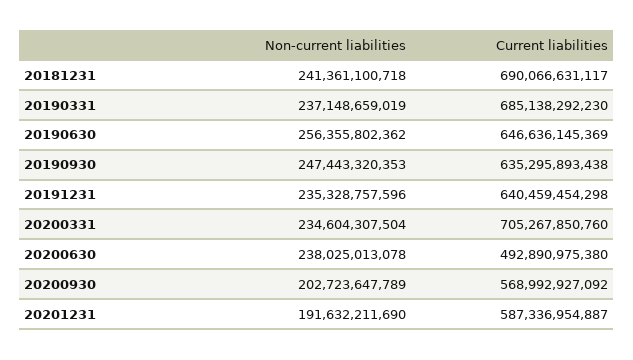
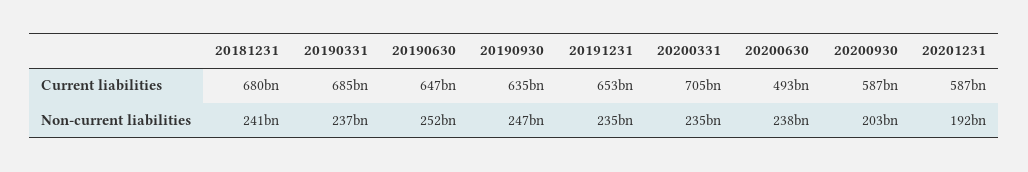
  {
    "Non-current liabilities": {
      "20181231": 241361100718,
      "20190331": 237148659019,
-     "20190630": 256355802362,
+     "20190630": 252000000000,
      "20190930": 247443320353,
      "20191231": 235328757596,
      "20200331": 234604307504,
      "20200630": 238025013078,
      "20200930": 202723647789,
      "20201231": 191632211690
    },
    "Current liabilities": {
-     "20181231": 690066631117,
+     "20181231": 680000000000,
      "20190331": 685138292230,
      "20190630": 646636145369,
      "20190930": 635295893438,
-     "20191231": 640459454298,
+     "20191231": 653000000000,
      "20200331": 705267850760,
      "20200630": 492890975380,
-     "20200930": 568992927092,
+     "20200930": 587000000000,
      "20201231": 587336954887
    }
  }

